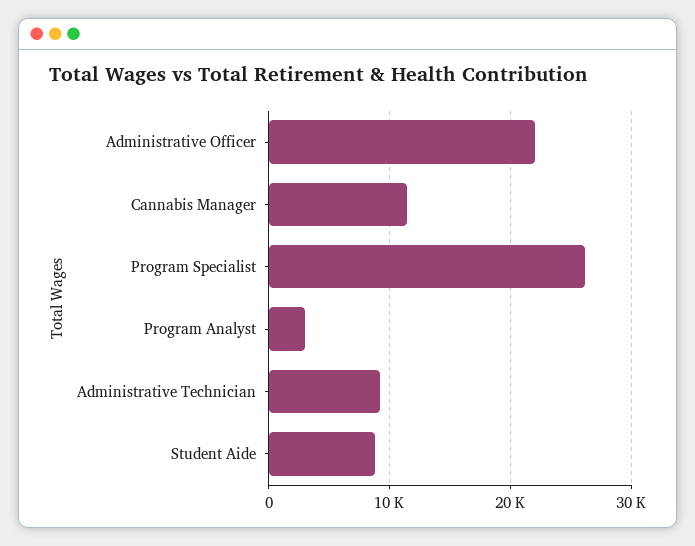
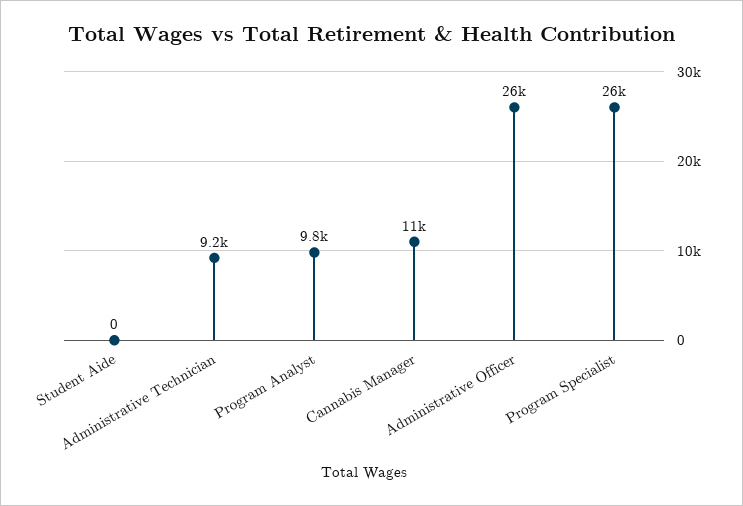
  {
-   "Administrative Officer": 22000,
+   "Administrative Officer": 26000,
    "Cannabis Manager": 11000,
    "Program Specialist": 26000,
-   "Program Analyst": 3000,
+   "Program Analyst": 9800,
    "Administrative Technician": 9200,
-   "Student Aide": 9000
+   "Student Aide": 0
  }

